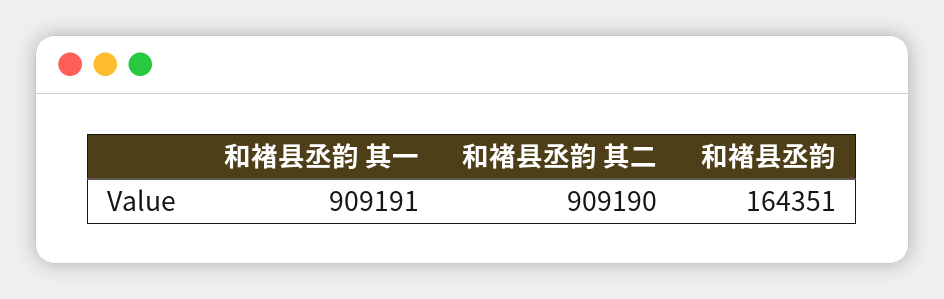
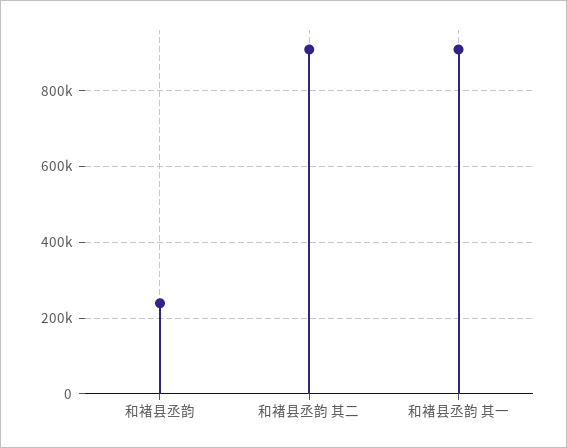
  {
    "和褚县丞韵 其一": 909191,
    "和褚县丞韵 其二": 909190,
-   "和褚县丞韵": 164351
+   "和褚县丞韵": 240000
  }

